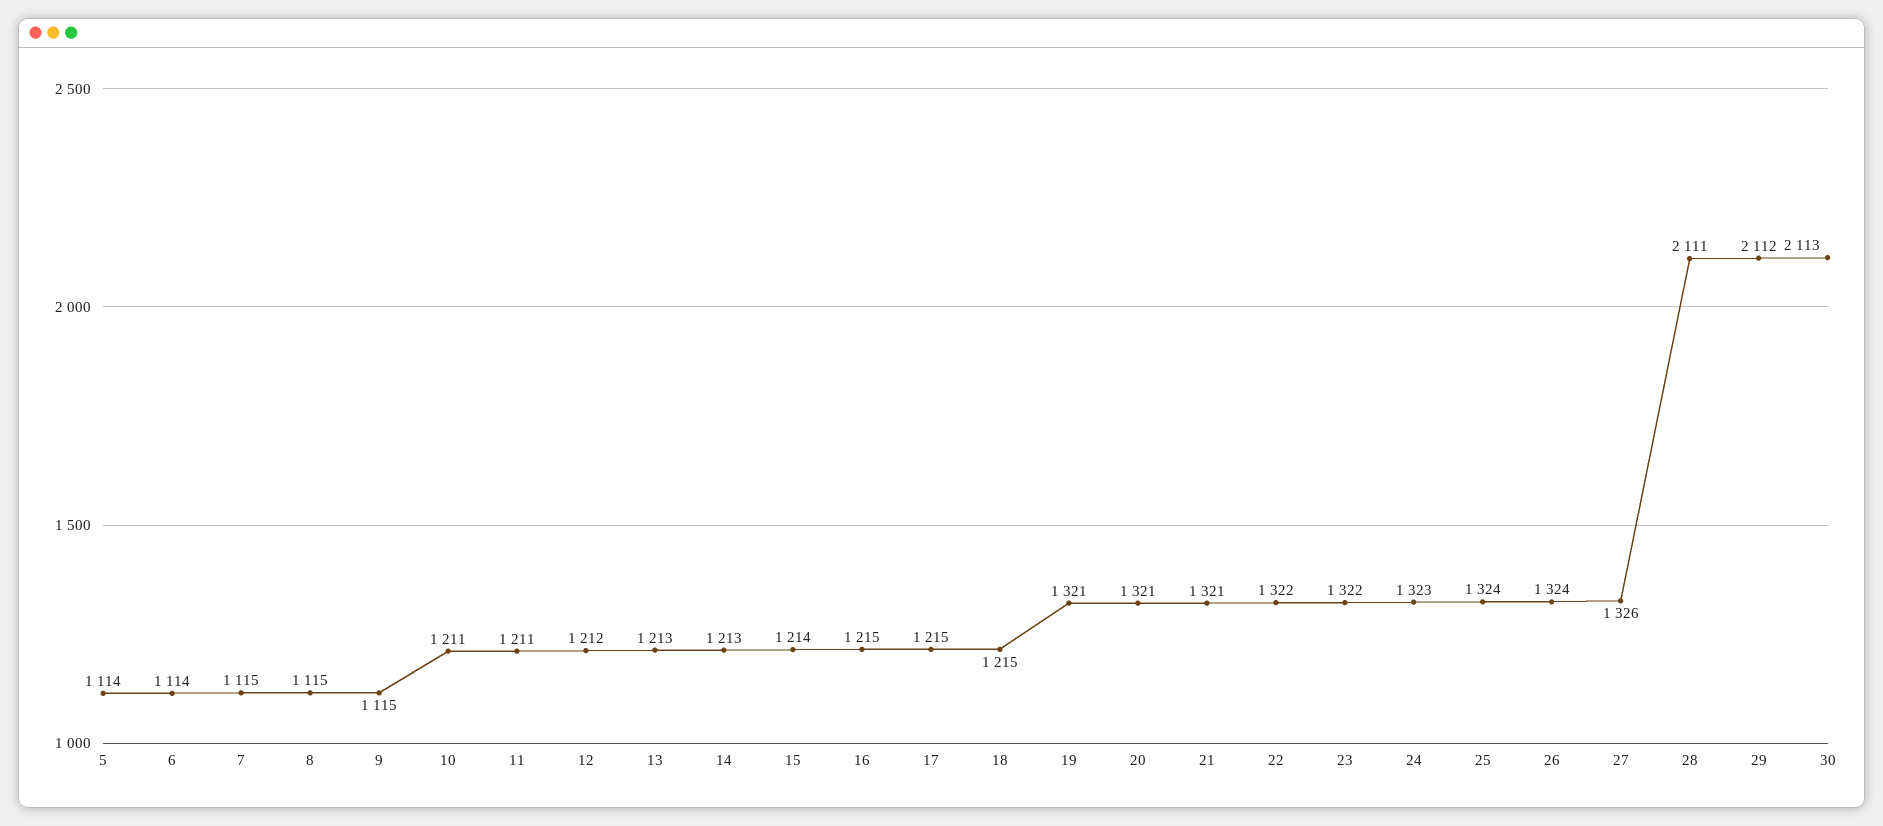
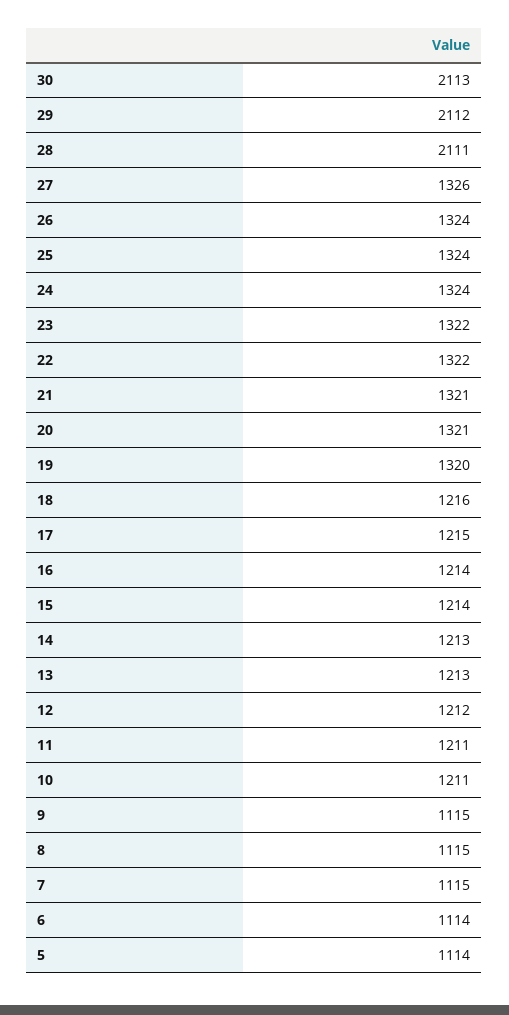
  {
    "5": 1114,
    "6": 1114,
    "7": 1115,
    "8": 1115,
    "9": 1115,
    "10": 1211,
    "11": 1211,
    "12": 1212,
    "13": 1213,
    "14": 1213,
    "15": 1214,
-   "16": 1215,
+   "16": 1214,
    "17": 1215,
-   "18": 1215,
+   "18": 1216,
-   "19": 1321,
+   "19": 1320,
    "20": 1321,
    "21": 1321,
    "22": 1322,
    "23": 1322,
-   "24": 1323,
+   "24": 1324,
    "25": 1324,
    "26": 1324,
    "27": 1326,
    "28": 2111,
    "29": 2112,
    "30": 2113
  }

